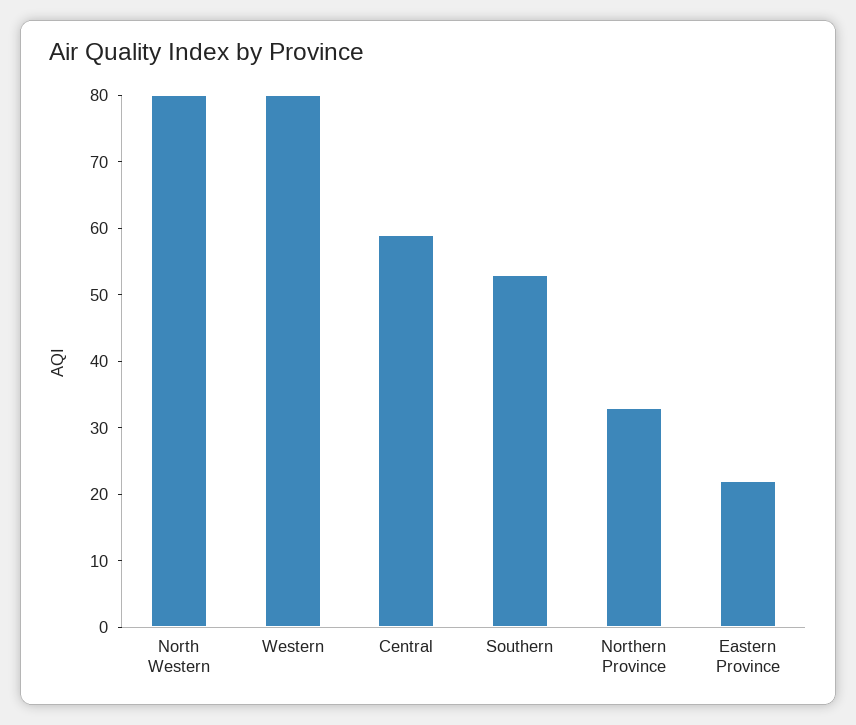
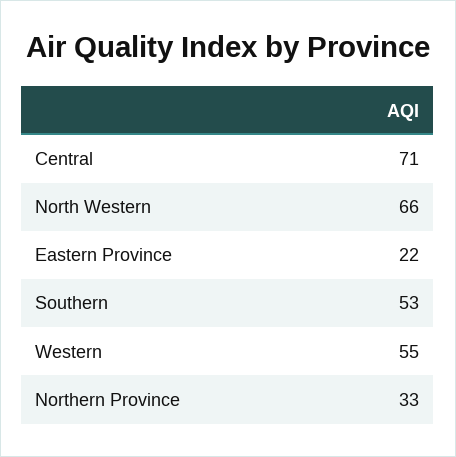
  {
-   "North Western": 80,
+   "North Western": 66,
-   "Western": 80,
+   "Western": 55,
-   "Central": 60,
+   "Central": 71,
    "Southern": 53,
    "Northern Province": 33,
    "Eastern Province": 22
  }

